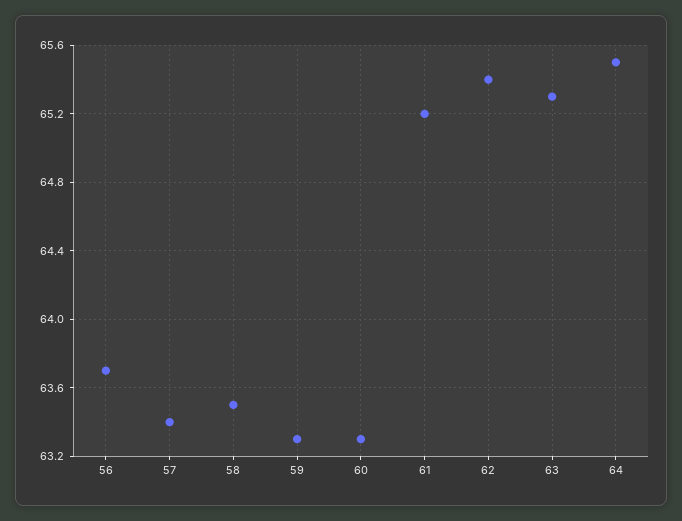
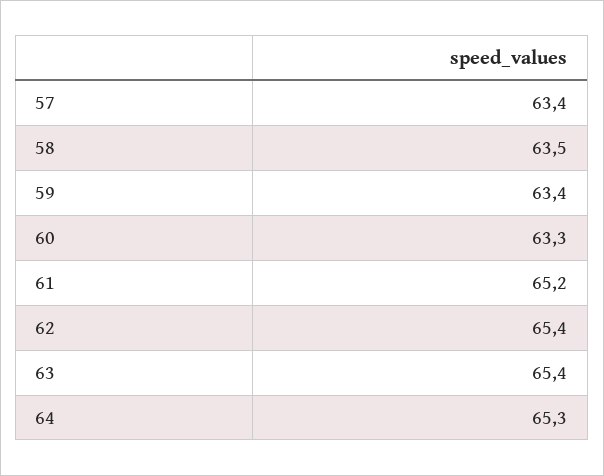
  {
-   "56": 63.7,
    "57": 63.4,
    "58": 63.5,
-   "59": 63.3,
+   "59": 63.4,
    "60": 63.3,
    "61": 65.2,
    "62": 65.4,
-   "63": 65.3,
+   "63": 65.4,
-   "64": 65.5
+   "64": 65.3
  }

